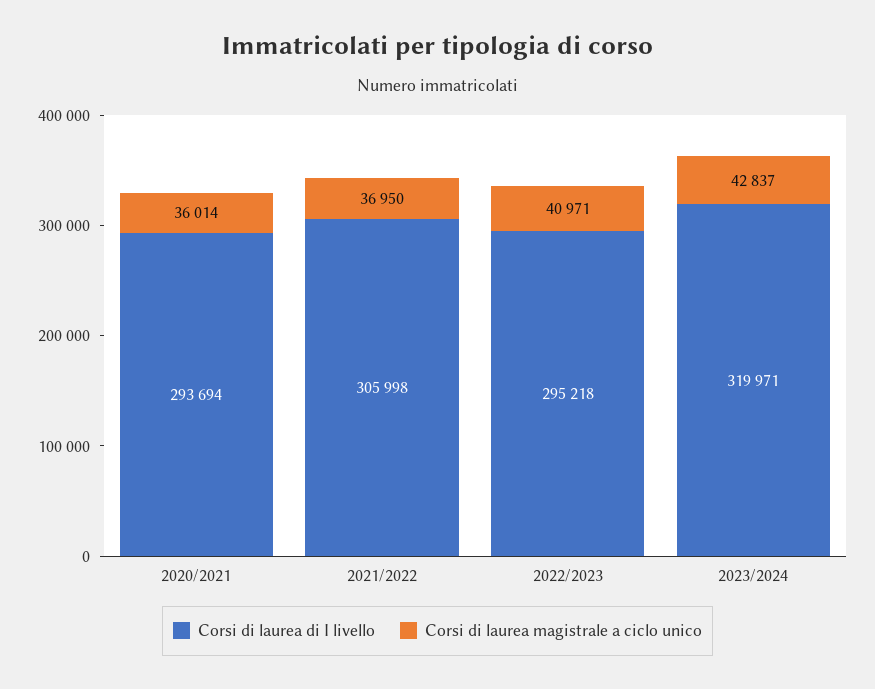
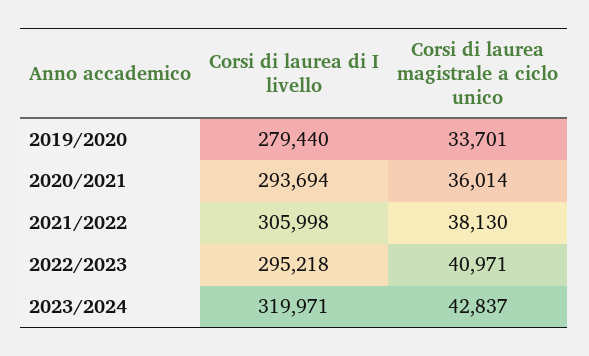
  {
    "Corsi di laurea di I livello": {
      "2020/2021": 293694,
      "2021/2022": 305998,
      "2022/2023": 295218,
-     "2023/2024": 319971
+     "2023/2024": 319971,
+     "2019/2020": 279440
    },
    "Corsi di laurea magistrale a ciclo unico": {
      "2020/2021": 36014,
-     "2021/2022": 36950,
+     "2021/2022": 38130,
      "2022/2023": 40971,
-     "2023/2024": 42837
+     "2023/2024": 42837,
+     "2019/2020": 33701
    }
  }

